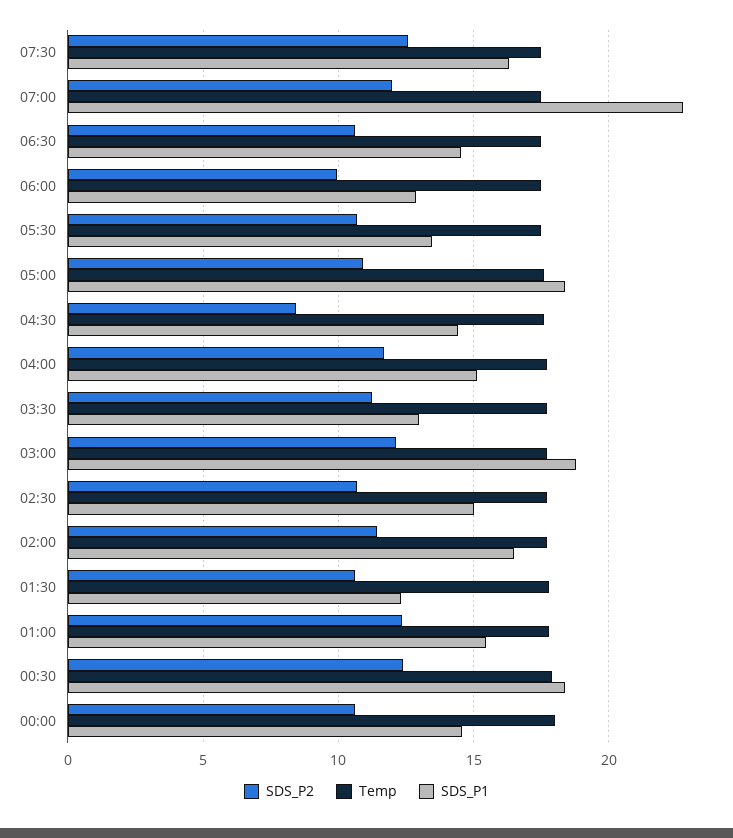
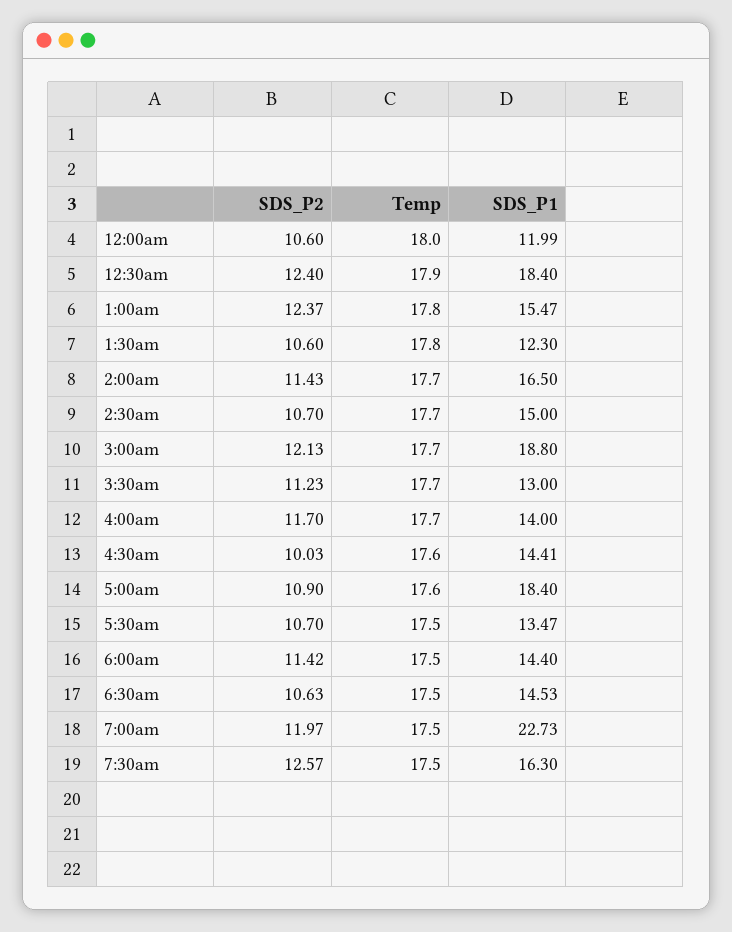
  {
    "SDS_P2": {
      "07:30": 12.57,
      "07:00": 11.97,
      "06:30": 10.63,
-     "06:00": 10,
+     "06:00": 11.42,
      "05:30": 10.7,
      "05:00": 10.9,
-     "04:30": 8.5,
+     "04:30": 10.03,
      "04:00": 11.7,
      "03:30": 11.23,
      "03:00": 12.13,
      "02:30": 10.7,
      "02:00": 11.43,
      "01:30": 10.6,
      "01:00": 12.37,
      "00:30": 12.4,
      "00:00": 10.6
    },
    "Temp": {
      "07:30": 17.5,
      "07:00": 17.5,
      "06:30": 17.5,
      "06:00": 17.5,
      "05:30": 17.5,
      "05:00": 17.6,
      "04:30": 17.6,
      "04:00": 17.7,
      "03:30": 17.7,
      "03:00": 17.7,
      "02:30": 17.7,
      "02:00": 17.7,
      "01:30": 17.8,
      "01:00": 17.8,
      "00:30": 17.9,
      "00:00": 18
    },
    "SDS_P1": {
      "07:30": 16.3,
      "07:00": 22.73,
      "06:30": 14.53,
-     "06:00": 13,
+     "06:00": 14.4,
      "05:30": 13.47,
      "05:00": 18.4,
      "04:30": 14.41,
-     "04:00": 15,
+     "04:00": 14,
      "03:30": 13,
      "03:00": 18.8,
      "02:30": 15,
      "02:00": 16.5,
      "01:30": 12.3,
      "01:00": 15.47,
      "00:30": 18.4,
-     "00:00": 14.5
+     "00:00": 11.99
    }
  }

